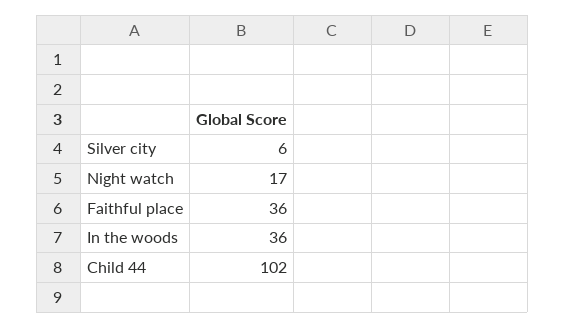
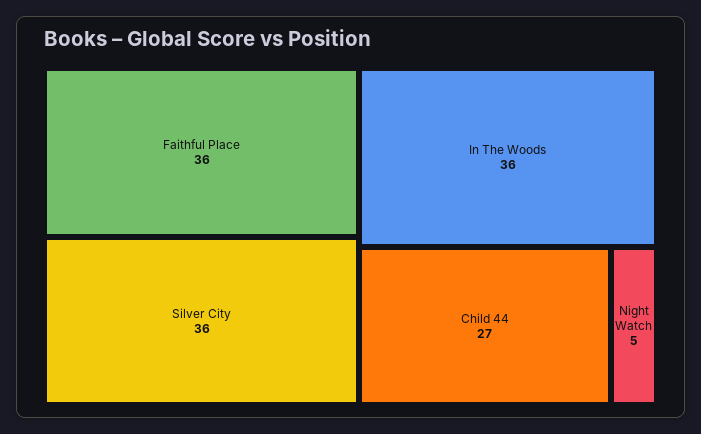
  {
-   "Silver city": 6,
+   "Silver city": 36,
-   "Night watch": 17,
+   "Night watch": 5,
    "Faithful place": 36,
    "In the woods": 36,
-   "Child 44": 102
+   "Child 44": 27
  }

